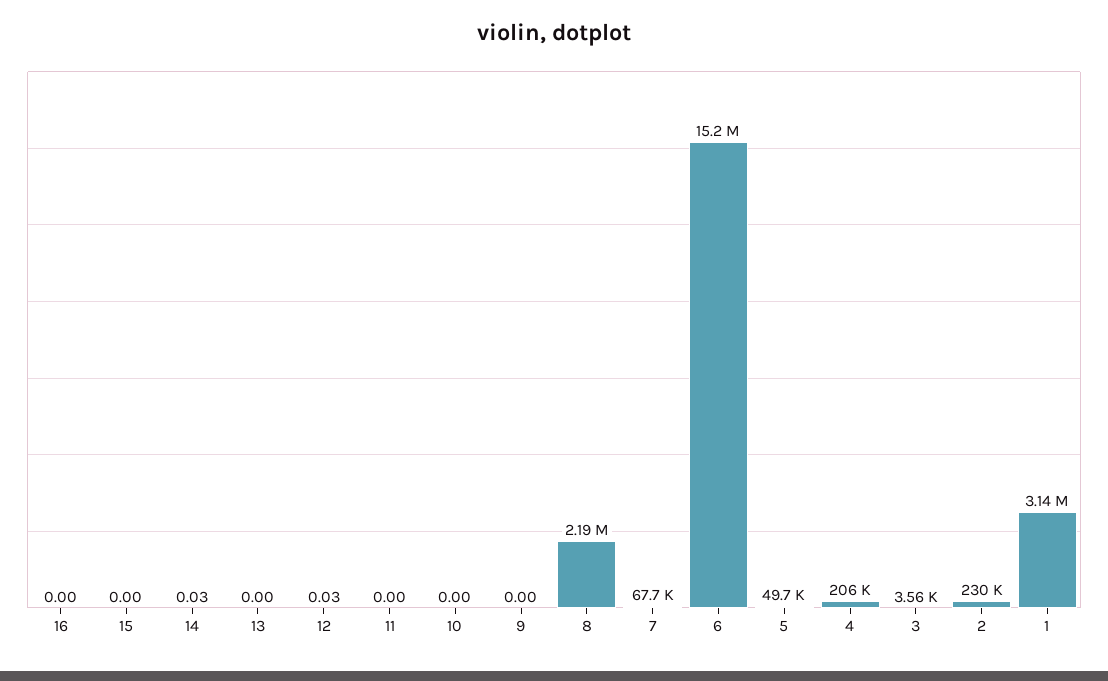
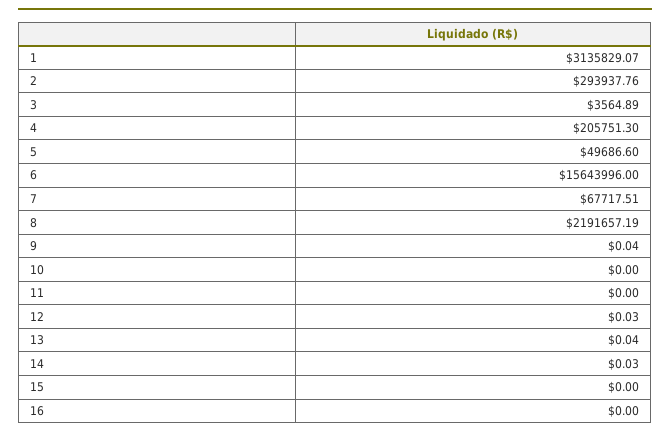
  {
    "16": 0,
    "15": 0,
    "14": 0.03,
-   "13": 0,
+   "13": 0.04,
    "12": 0.03,
    "11": 0,
    "10": 0,
-   "9": 0,
+   "9": 0.04,
    "8": 2191657.19,
    "7": 67717.51,
-   "6": 15200000,
+   "6": 15643996,
    "5": 49686.6,
    "4": 205751.3,
    "3": 3564.89,
-   "2": 230000,
+   "2": 293937.76,
    "1": 3135829.07
  }

